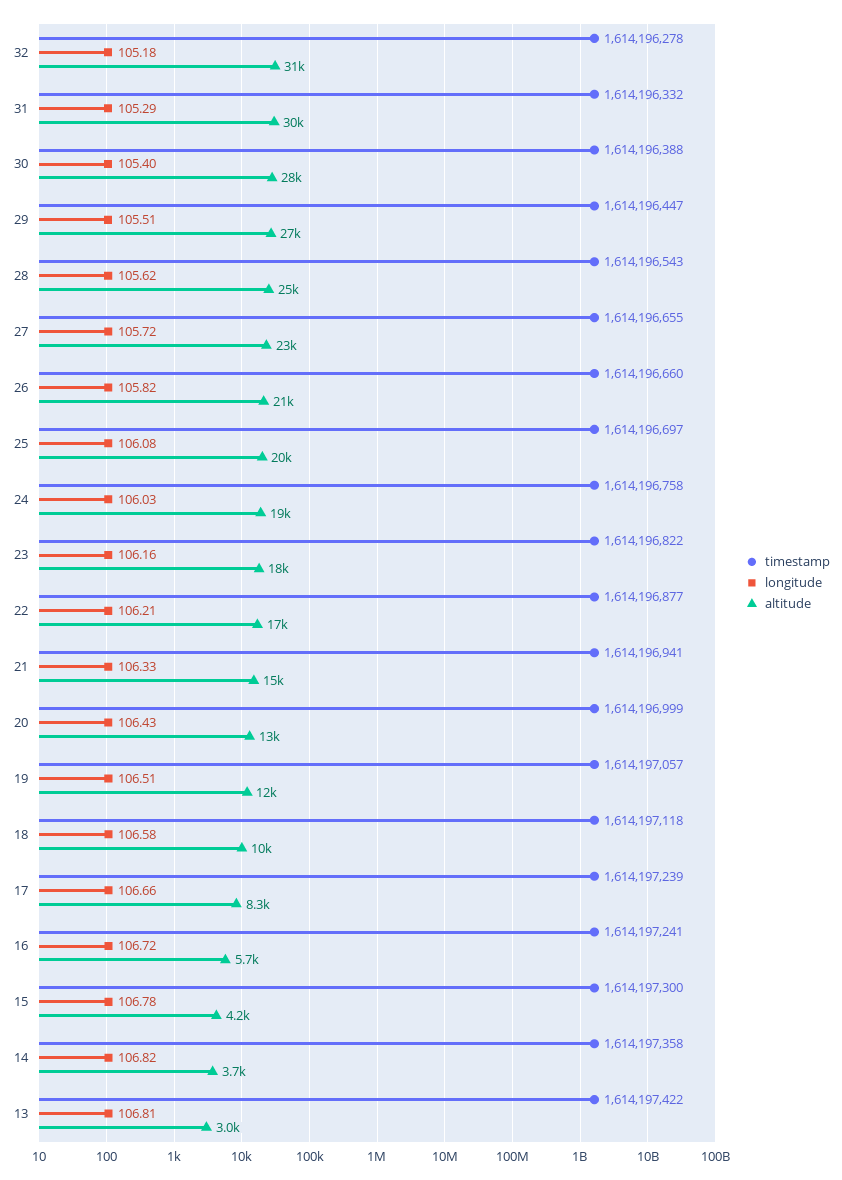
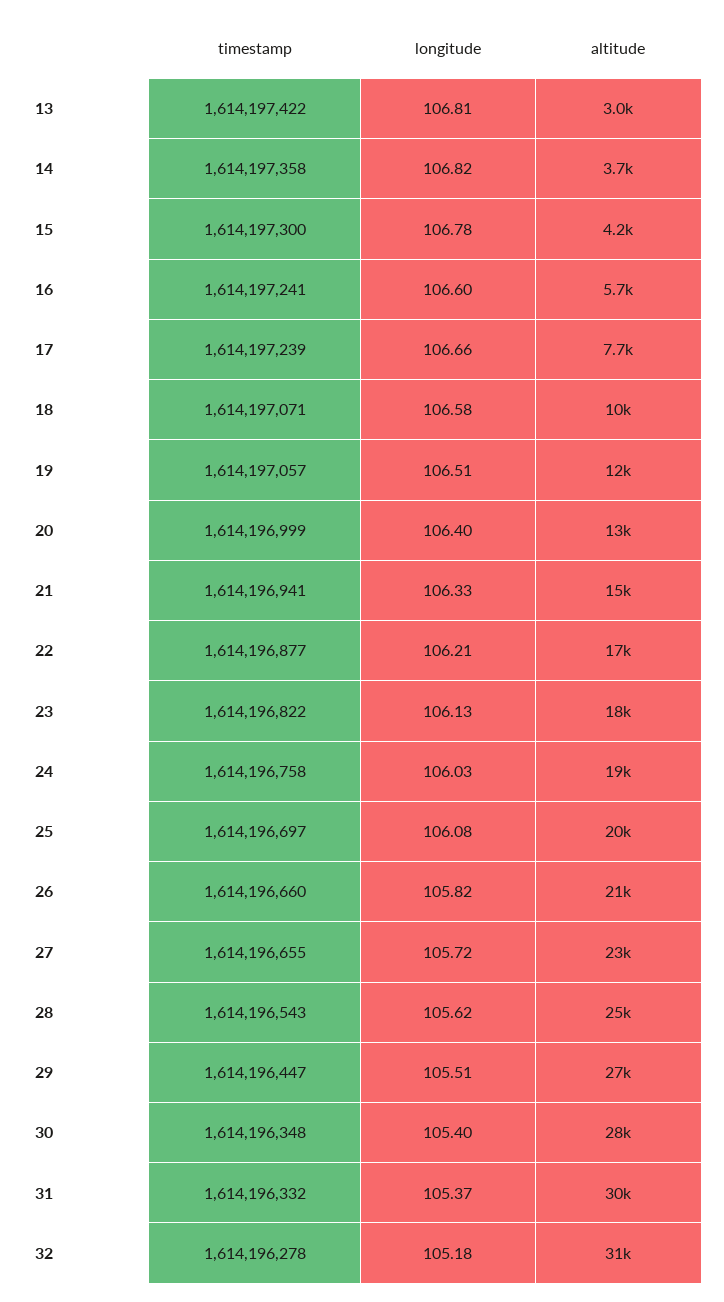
  {
    "timestamp": {
      "32": 1614196278,
      "31": 1614196332,
-     "30": 1614196388,
+     "30": 1614196348,
      "29": 1614196447,
      "28": 1614196543,
      "27": 1614196655,
      "26": 1614196660,
      "25": 1614196697,
      "24": 1614196758,
      "23": 1614196822,
      "22": 1614196877,
      "21": 1614196941,
      "20": 1614196999,
      "19": 1614197057,
-     "18": 1614197118,
+     "18": 1614197071,
      "17": 1614197239,
      "16": 1614197241,
      "15": 1614197300,
      "14": 1614197358,
      "13": 1614197422
    },
    "longitude": {
      "32": 105.18,
-     "31": 105.29,
+     "31": 105.37,
      "30": 105.4,
      "29": 105.51,
      "28": 105.62,
      "27": 105.72,
      "26": 105.82,
      "25": 106.08,
      "24": 106.03,
-     "23": 106.16,
+     "23": 106.13,
      "22": 106.21,
      "21": 106.33,
-     "20": 106.43,
+     "20": 106.4,
      "19": 106.51,
      "18": 106.58,
      "17": 106.66,
-     "16": 106.72,
+     "16": 106.6,
      "15": 106.78,
      "14": 106.82,
      "13": 106.81
    },
    "altitude": {
      "32": 31000,
      "31": 30000,
      "30": 28000,
      "29": 27000,
      "28": 25000,
      "27": 23000,
      "26": 21000,
      "25": 20000,
      "24": 19000,
      "23": 18000,
      "22": 17000,
      "21": 15000,
      "20": 13000,
      "19": 12000,
      "18": 10000,
-     "17": 8300,
+     "17": 7700,
      "16": 5700,
      "15": 4200,
      "14": 3700,
      "13": 3000
    }
  }

